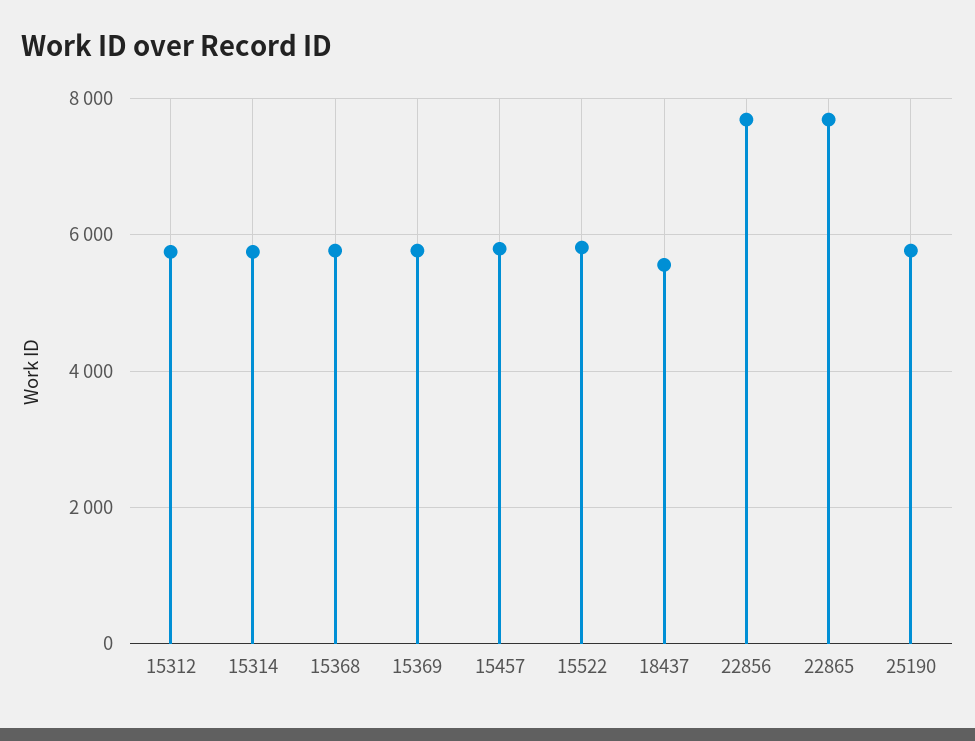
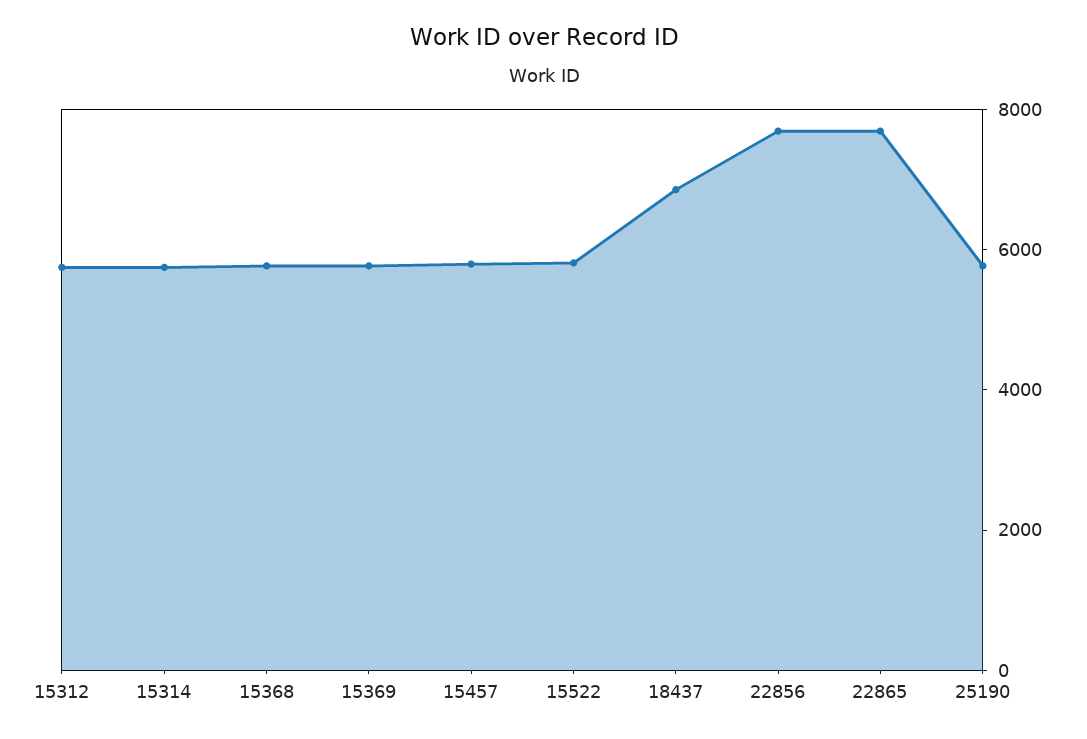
  {
    "15312": 5800,
    "15314": 5800,
    "15368": 5800,
    "15369": 5800,
    "15457": 5800,
    "15522": 5800,
-   "18437": 5600,
+   "18437": 7000,
    "22856": 7600,
    "22865": 7600,
    "25190": 5800
  }

